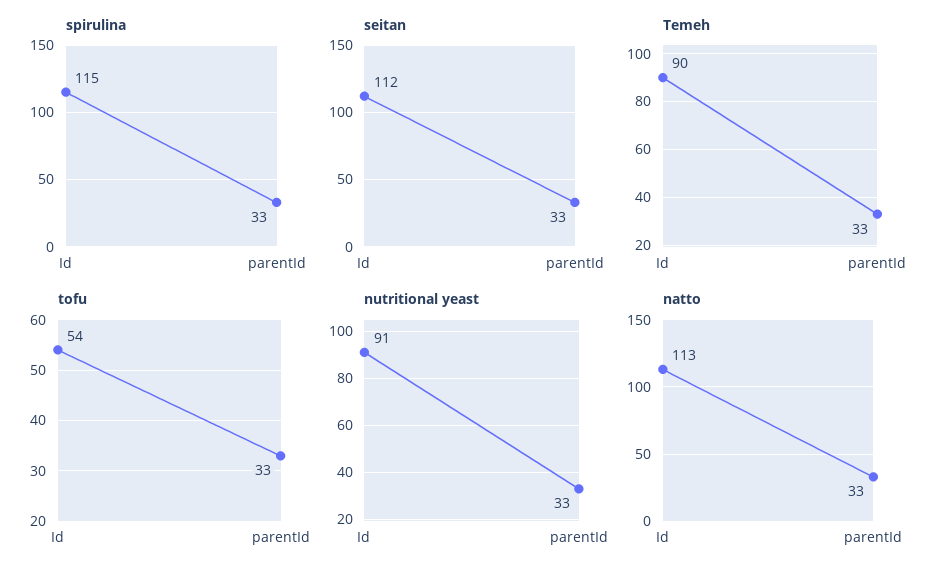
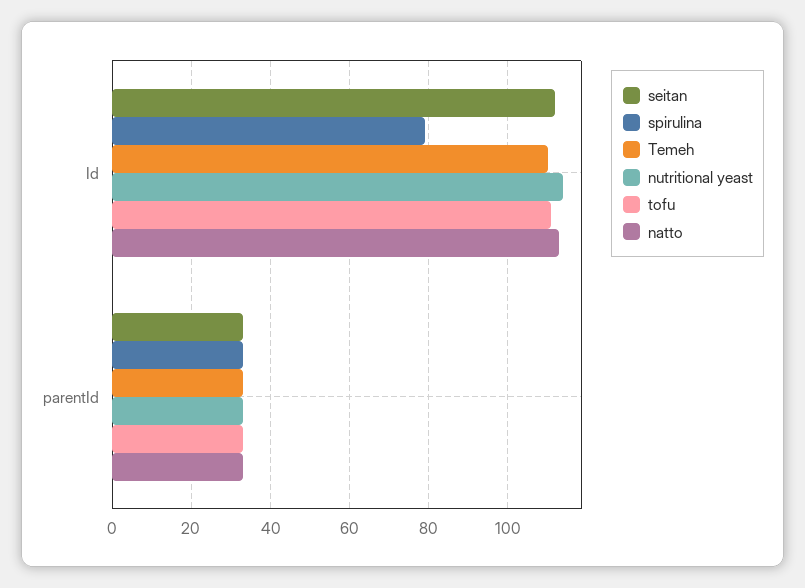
  {
    "spirulina": {
-     "Id": 115,
+     "Id": 80,
      "parentId": 33
    },
    "seitan": {
      "Id": 112,
      "parentId": 33
    },
    "Temeh": {
-     "Id": 90,
+     "Id": 110,
      "parentId": 33
    },
    "tofu": {
-     "Id": 54,
+     "Id": 110,
      "parentId": 33
    },
    "nutritional yeast": {
-     "Id": 91,
+     "Id": 115,
      "parentId": 33
    },
    "natto": {
      "Id": 113,
      "parentId": 33
    }
  }

